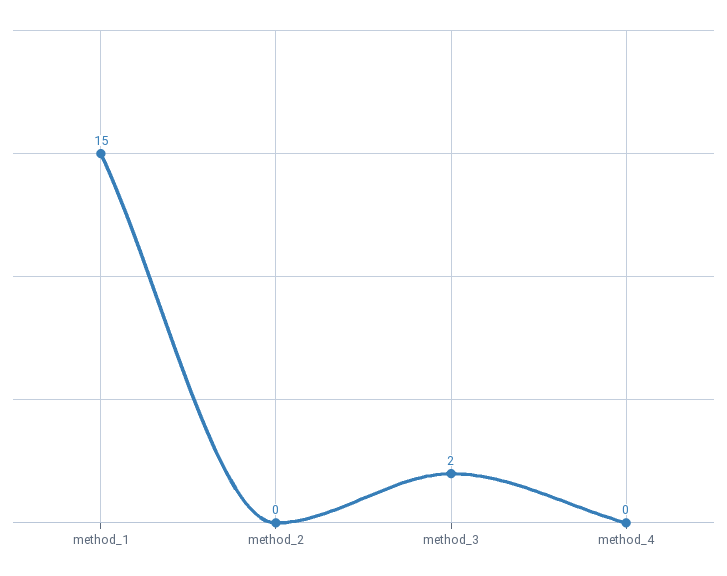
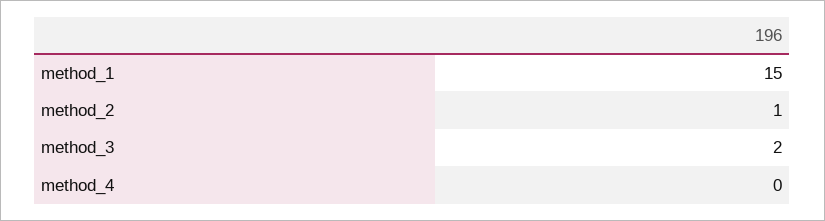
  {
    "method_1": 15,
-   "method_2": 0,
+   "method_2": 1,
    "method_3": 2,
    "method_4": 0
  }

